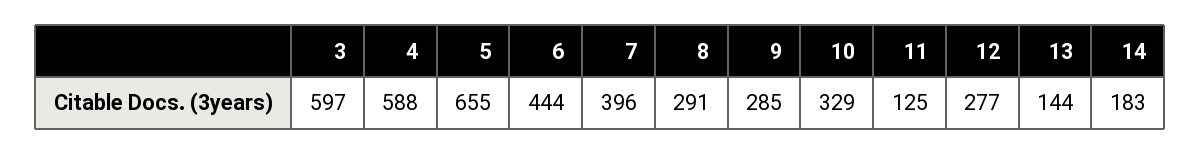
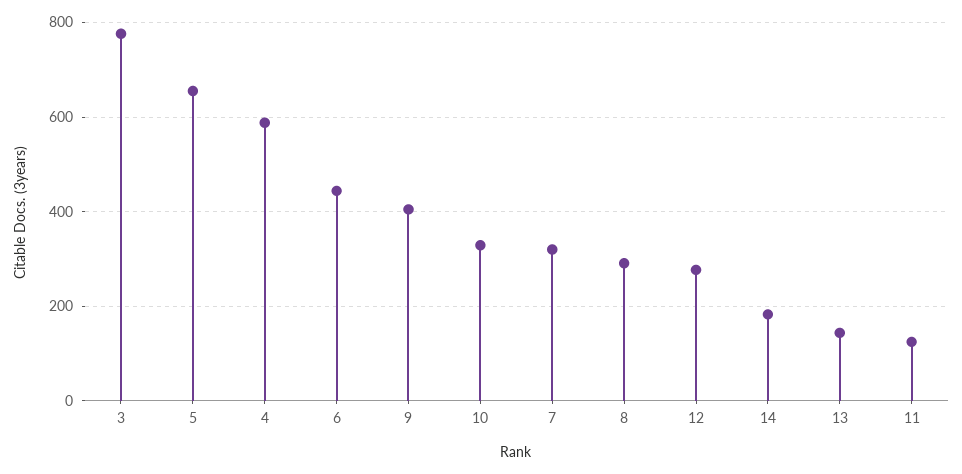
  {
-   "3": 597,
+   "3": 780,
    "4": 588,
    "5": 655,
    "6": 444,
-   "7": 396,
+   "7": 320,
    "8": 291,
-   "9": 285,
+   "9": 400,
    "10": 329,
    "11": 125,
    "12": 277,
    "13": 144,
    "14": 183
  }

